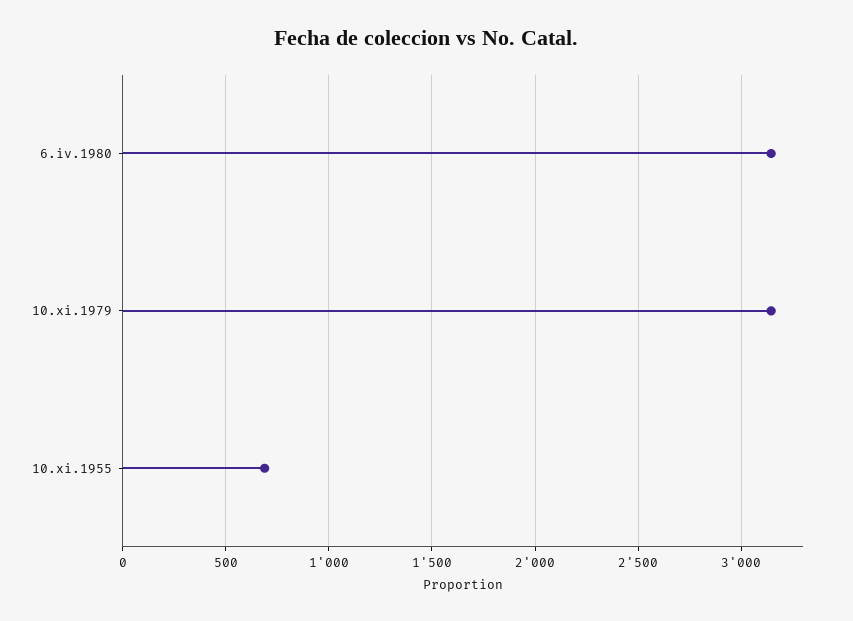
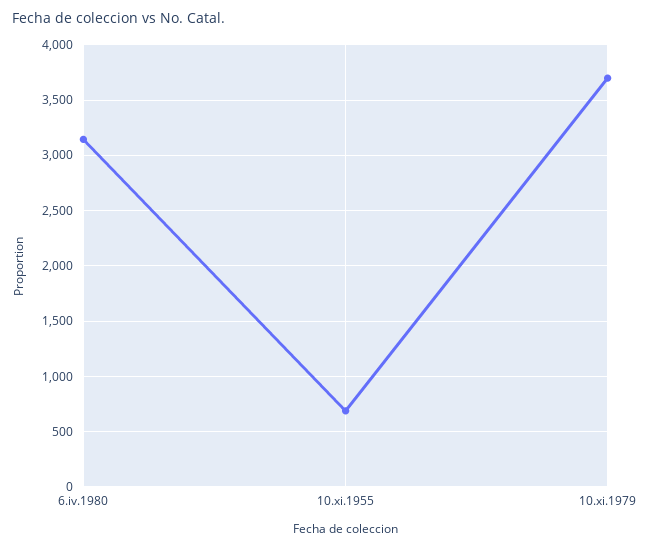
  {
    "6.iv.1980": 3150,
-   "10.xi.1979": 3150,
+   "10.xi.1979": 3700,
    "10.xi.1955": 700
  }

